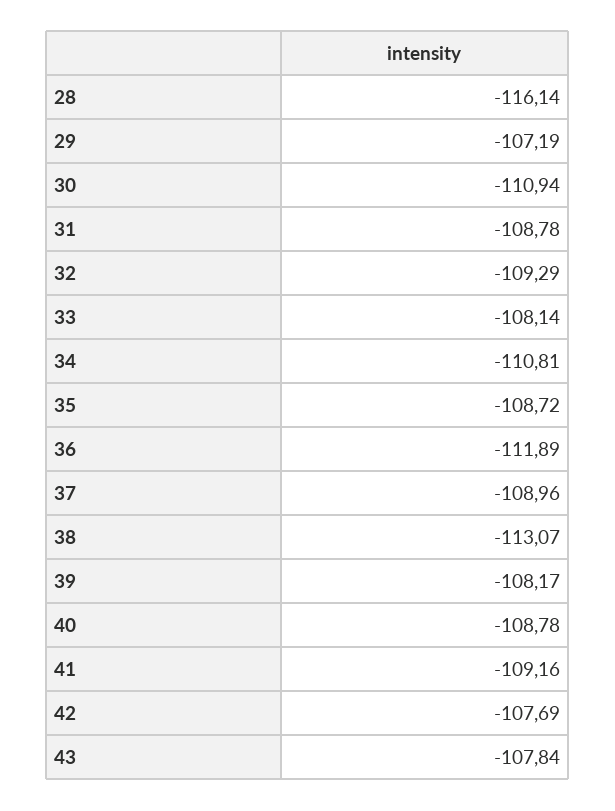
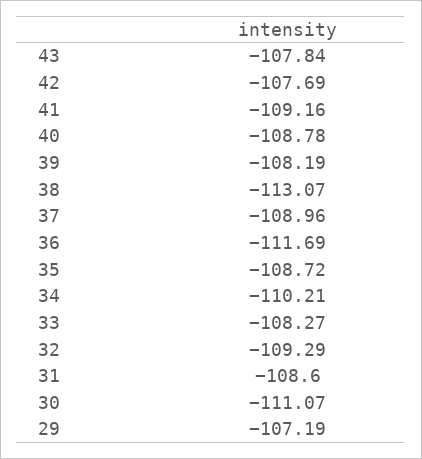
  {
-   "28": -116.14,
    "29": -107.19,
-   "30": -110.94,
+   "30": -111.07,
-   "31": -108.78,
+   "31": -108.6,
    "32": -109.29,
-   "33": -108.14,
+   "33": -108.27,
-   "34": -110.81,
+   "34": -110.21,
    "35": -108.72,
-   "36": -111.89,
+   "36": -111.69,
    "37": -108.96,
    "38": -113.07,
-   "39": -108.17,
+   "39": -108.19,
    "40": -108.78,
    "41": -109.16,
    "42": -107.69,
    "43": -107.84
  }

